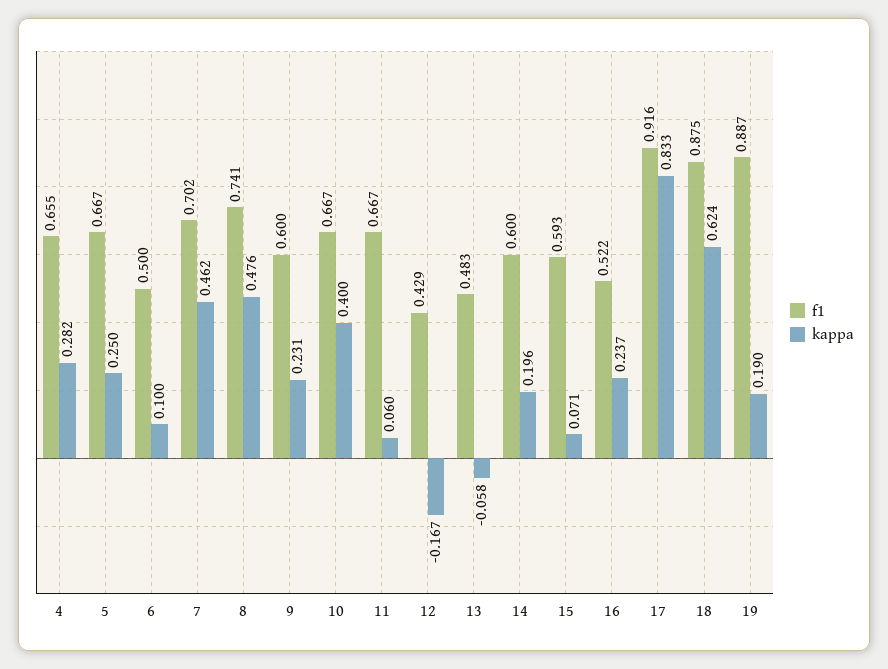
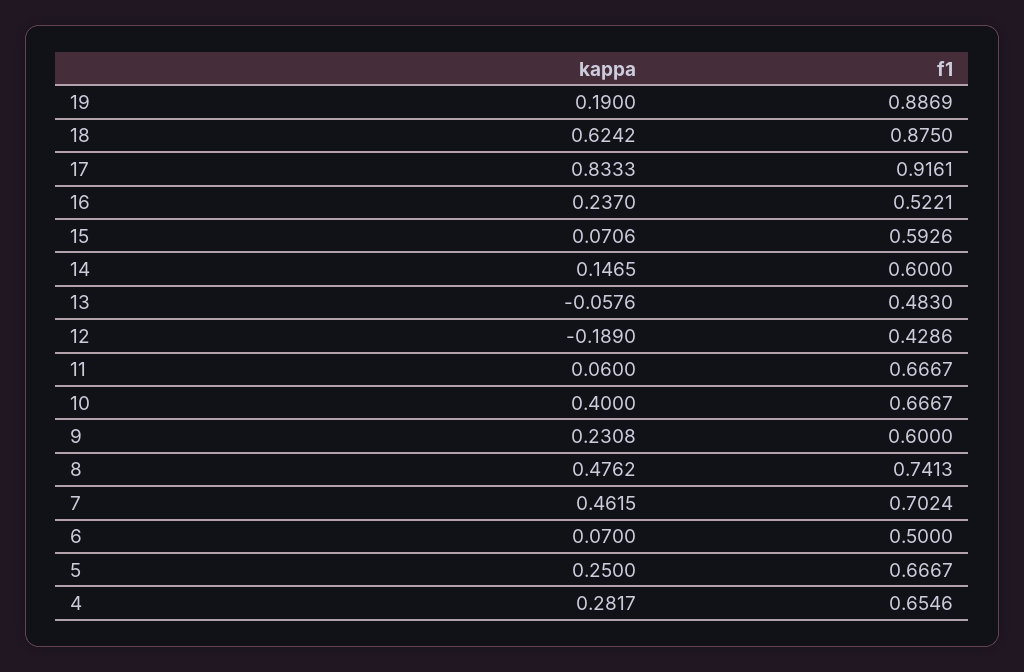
  {
    "f1": {
      "4": 0.6546,
      "5": 0.6667,
      "6": 0.5,
      "7": 0.7024,
      "8": 0.7413,
      "9": 0.6,
      "10": 0.6667,
      "11": 0.6667,
      "12": 0.4286,
      "13": 0.483,
      "14": 0.6,
      "15": 0.5926,
      "16": 0.5221,
      "17": 0.9161,
      "18": 0.875,
      "19": 0.8869
    },
    "kappa": {
      "4": 0.2817,
      "5": 0.25,
-     "6": 0.1,
+     "6": 0.07,
      "7": 0.4615,
      "8": 0.4762,
      "9": 0.2308,
      "10": 0.4,
      "11": 0.06,
-     "12": -0.167,
+     "12": -0.189,
      "13": -0.0576,
-     "14": 0.196,
+     "14": 0.1465,
      "15": 0.0706,
      "16": 0.237,
      "17": 0.8333,
      "18": 0.6242,
      "19": 0.19
    }
  }

